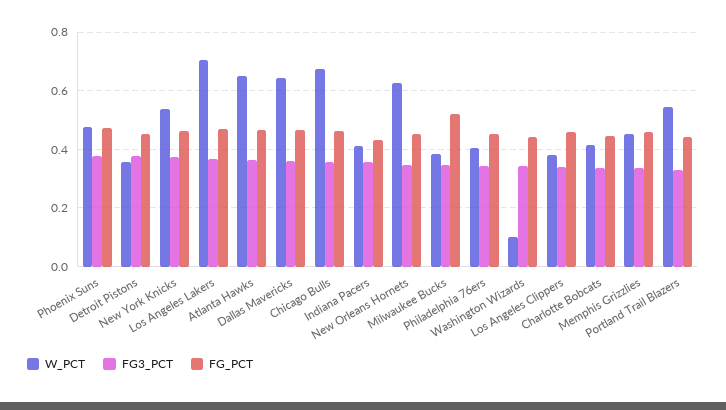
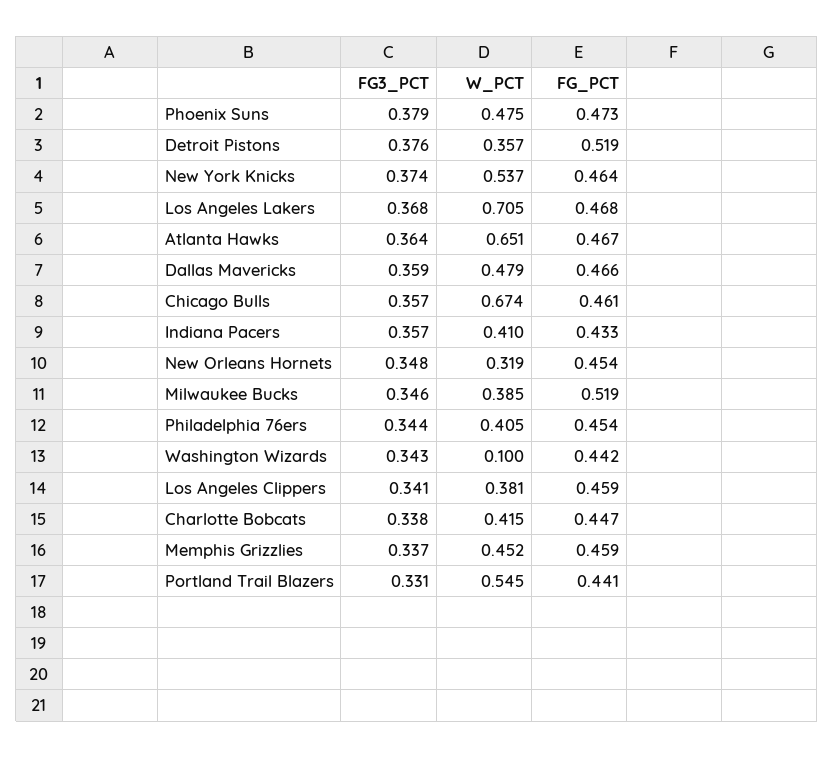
  {
    "W_PCT": {
      "Phoenix Suns": 0.475,
      "Detroit Pistons": 0.357,
      "New York Knicks": 0.537,
      "Los Angeles Lakers": 0.705,
      "Atlanta Hawks": 0.651,
-     "Dallas Mavericks": 0.65,
+     "Dallas Mavericks": 0.479,
      "Chicago Bulls": 0.674,
      "Indiana Pacers": 0.41,
-     "New Orleans Hornets": 0.625,
+     "New Orleans Hornets": 0.319,
      "Milwaukee Bucks": 0.385,
      "Philadelphia 76ers": 0.405,
      "Washington Wizards": 0.1,
      "Los Angeles Clippers": 0.381,
      "Charlotte Bobcats": 0.415,
      "Memphis Grizzlies": 0.452,
      "Portland Trail Blazers": 0.545
    },
    "FG3_PCT": {
      "Phoenix Suns": 0.379,
      "Detroit Pistons": 0.376,
      "New York Knicks": 0.374,
      "Los Angeles Lakers": 0.368,
      "Atlanta Hawks": 0.364,
      "Dallas Mavericks": 0.359,
      "Chicago Bulls": 0.357,
      "Indiana Pacers": 0.357,
      "New Orleans Hornets": 0.348,
      "Milwaukee Bucks": 0.346,
      "Philadelphia 76ers": 0.344,
      "Washington Wizards": 0.343,
      "Los Angeles Clippers": 0.341,
      "Charlotte Bobcats": 0.338,
      "Memphis Grizzlies": 0.337,
      "Portland Trail Blazers": 0.331
    },
    "FG_PCT": {
      "Phoenix Suns": 0.473,
-     "Detroit Pistons": 0.45,
+     "Detroit Pistons": 0.519,
      "New York Knicks": 0.464,
      "Los Angeles Lakers": 0.468,
      "Atlanta Hawks": 0.467,
      "Dallas Mavericks": 0.466,
      "Chicago Bulls": 0.461,
      "Indiana Pacers": 0.433,
      "New Orleans Hornets": 0.454,
      "Milwaukee Bucks": 0.519,
      "Philadelphia 76ers": 0.454,
      "Washington Wizards": 0.442,
      "Los Angeles Clippers": 0.459,
      "Charlotte Bobcats": 0.447,
      "Memphis Grizzlies": 0.459,
      "Portland Trail Blazers": 0.441
    }
  }

